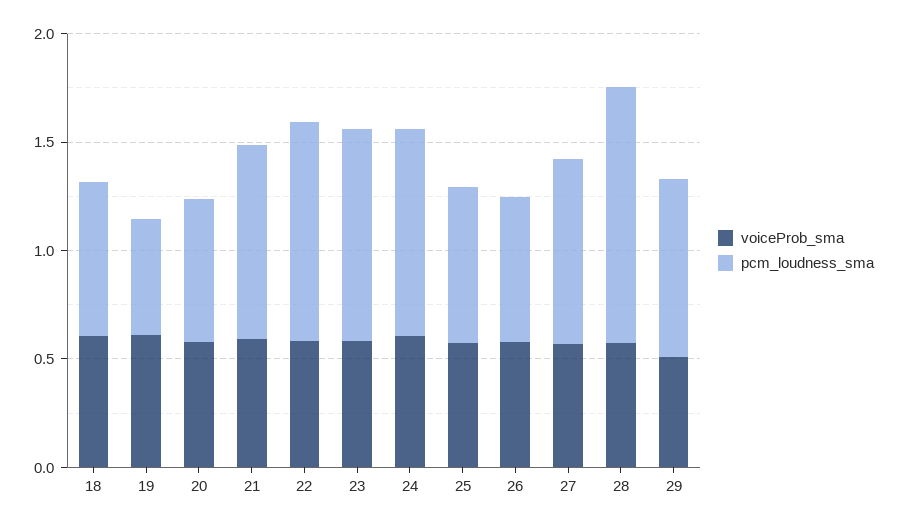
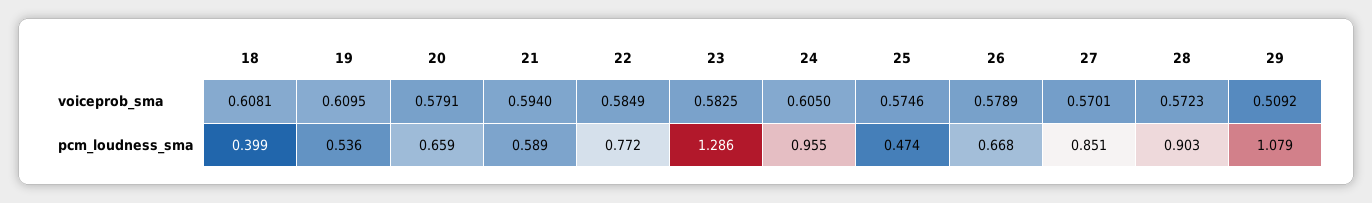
  {
    "voiceProb_sma": {
      "18": 0.6081,
      "19": 0.6095,
      "20": 0.5791,
      "21": 0.594,
      "22": 0.5849,
      "23": 0.5825,
      "24": 0.605,
      "25": 0.5746,
      "26": 0.5789,
      "27": 0.5701,
      "28": 0.5723,
      "29": 0.5092
    },
    "pcm_loudness_sma": {
-     "18": 0.7,
+     "18": 0.399,
      "19": 0.536,
      "20": 0.659,
-     "21": 0.9,
+     "21": 0.589,
-     "22": 1,
+     "22": 0.772,
-     "23": 1,
+     "23": 1.286,
      "24": 0.955,
-     "25": 0.7,
+     "25": 0.474,
      "26": 0.668,
      "27": 0.851,
-     "28": 1.2,
+     "28": 0.903,
-     "29": 0.8
+     "29": 1.079
    }
  }

